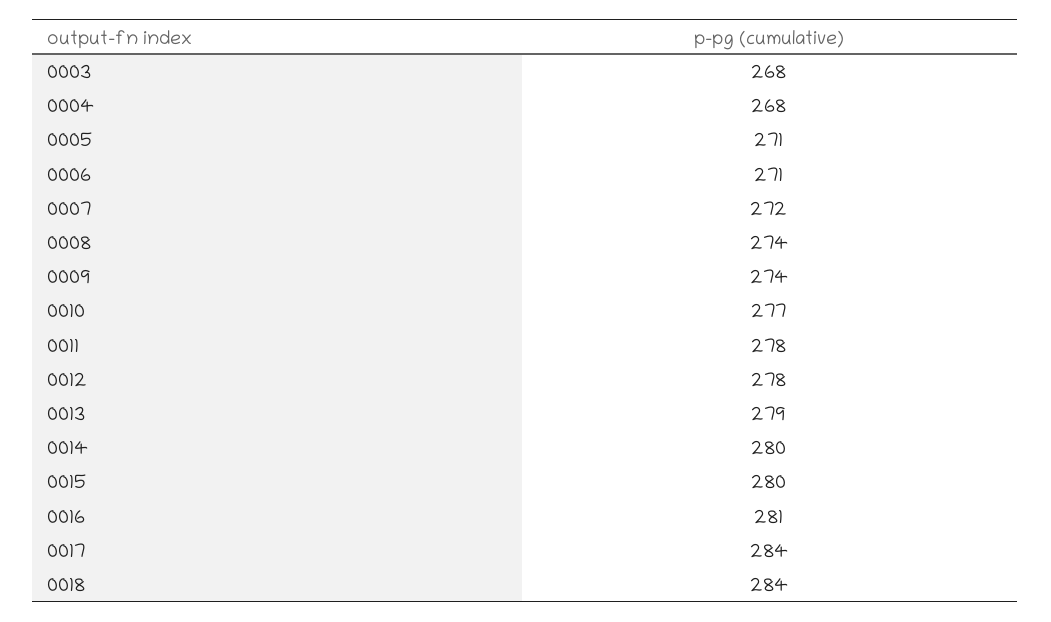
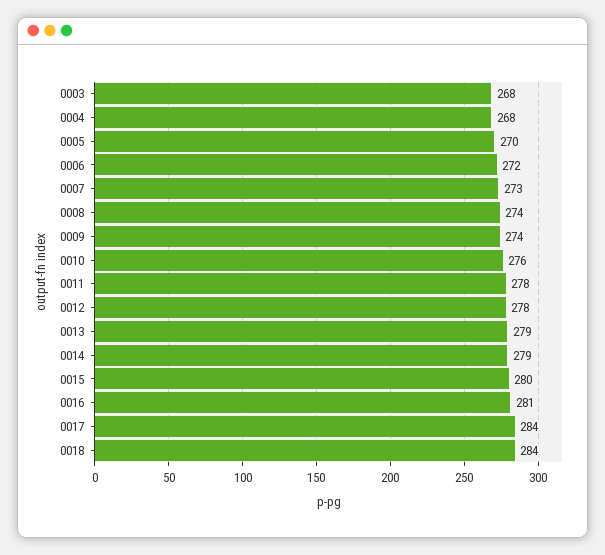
  {
    "0003": 268,
    "0004": 268,
-   "0005": 271,
+   "0005": 270,
-   "0006": 271,
+   "0006": 272,
-   "0007": 272,
+   "0007": 273,
    "0008": 274,
    "0009": 274,
-   "0010": 277,
+   "0010": 276,
    "0011": 278,
    "0012": 278,
    "0013": 279,
-   "0014": 280,
+   "0014": 279,
    "0015": 280,
    "0016": 281,
    "0017": 284,
    "0018": 284
  }

